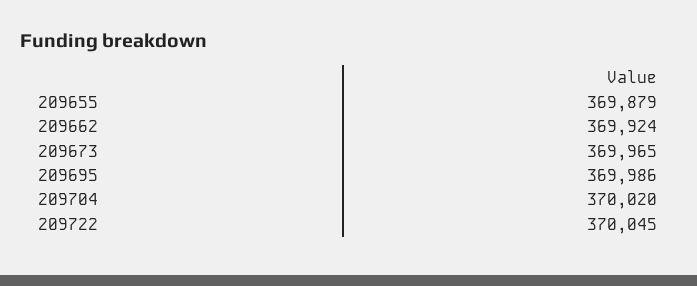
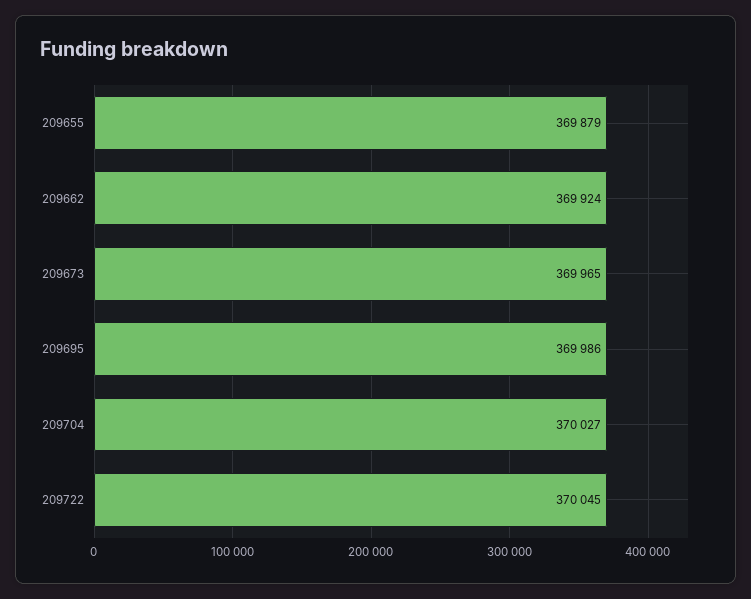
  {
    "209655": 369879,
    "209662": 369924,
    "209673": 369965,
    "209695": 369986,
-   "209704": 370020,
+   "209704": 370027,
    "209722": 370045
  }

